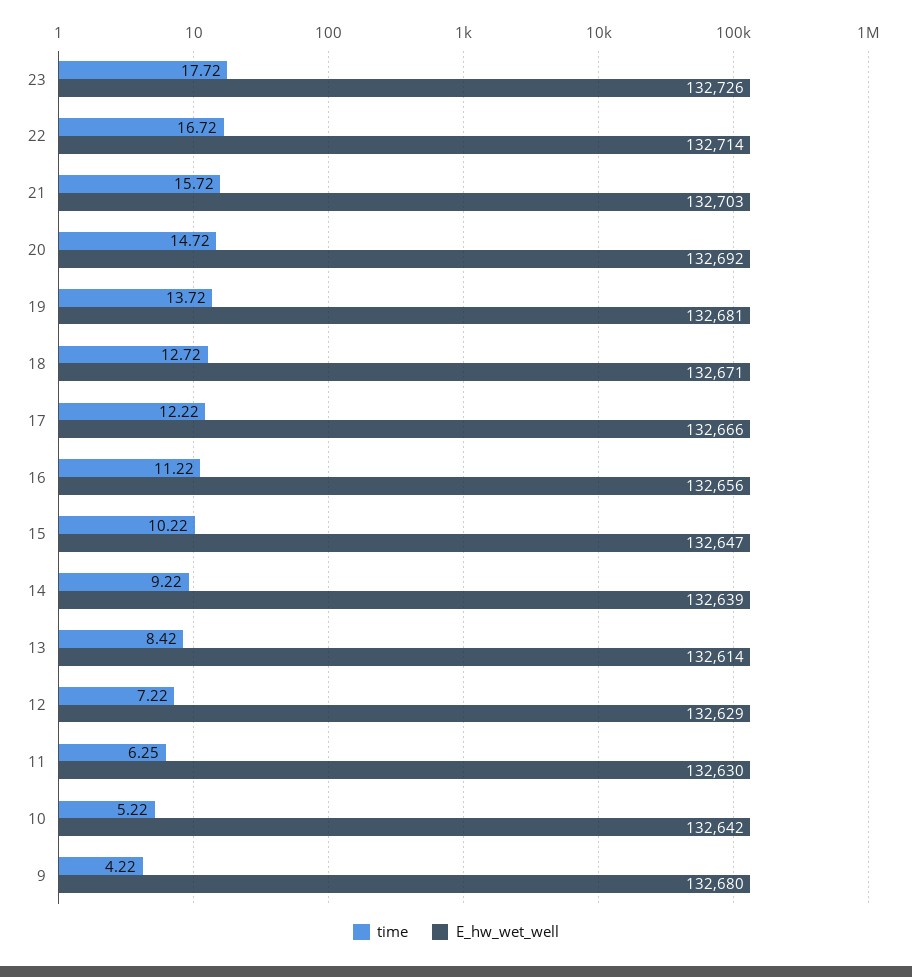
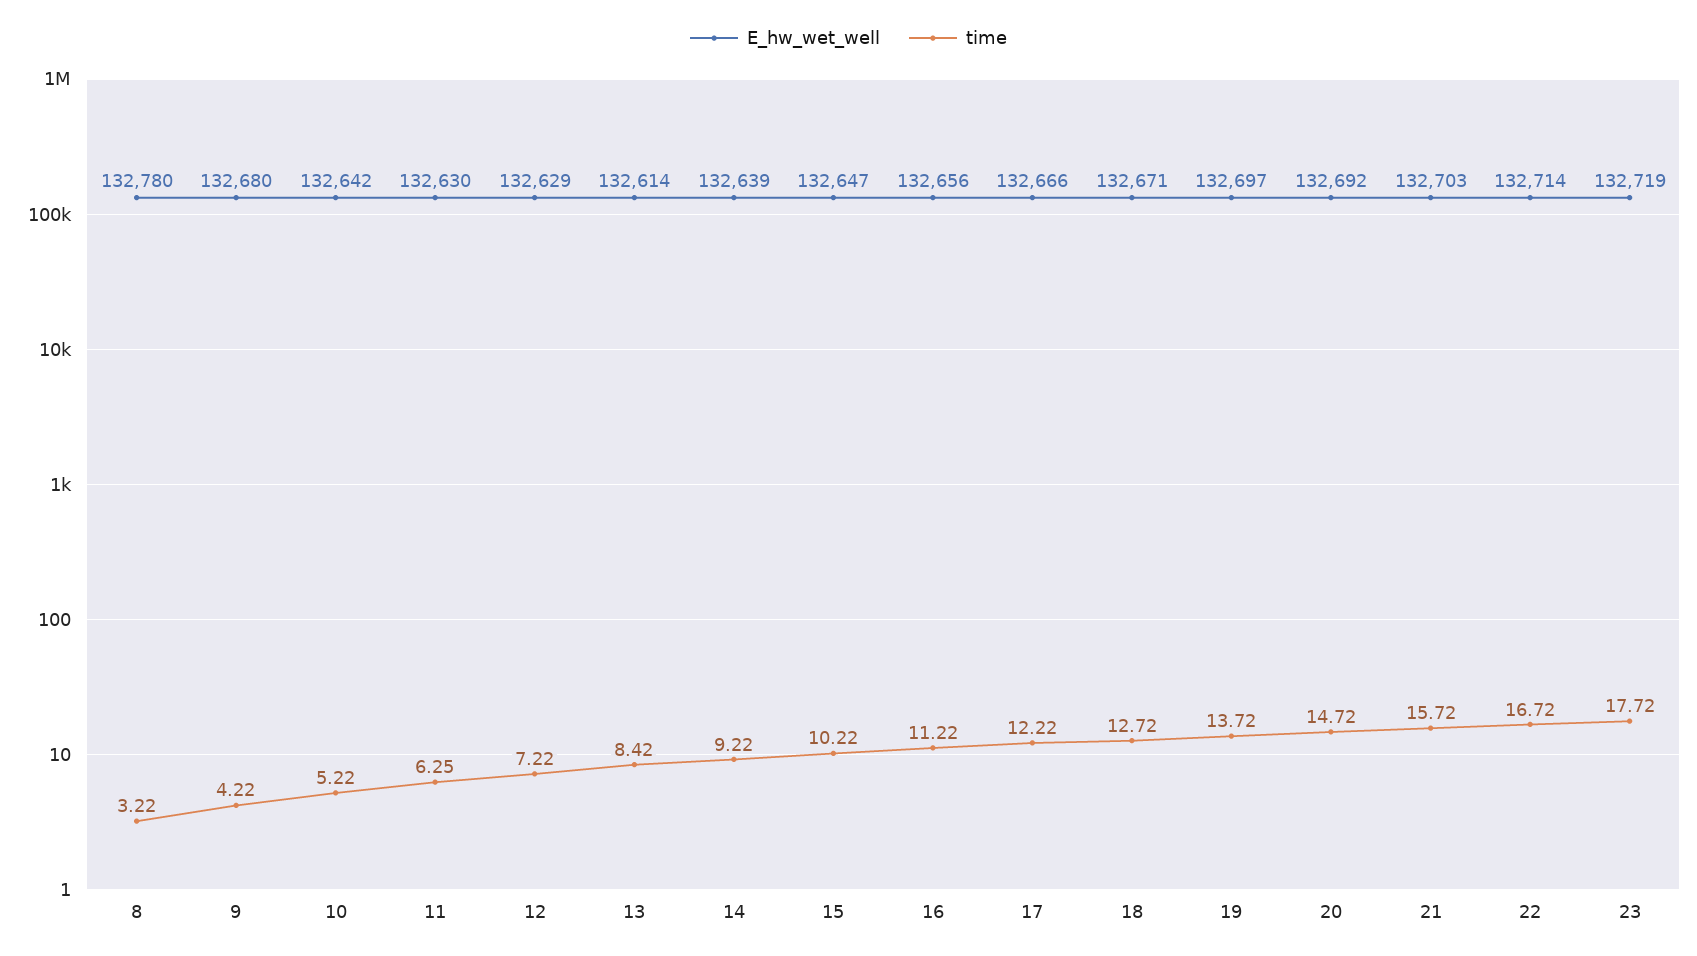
  {
    "time": {
      "23": 17.72,
      "22": 16.72,
      "21": 15.72,
      "20": 14.72,
      "19": 13.72,
      "18": 12.72,
      "17": 12.22,
      "16": 11.22,
      "15": 10.22,
      "14": 9.22,
      "13": 8.42,
      "12": 7.22,
      "11": 6.25,
      "10": 5.22,
-     "9": 4.22
+     "9": 4.22,
+     "8": 3.22
    },
    "E_hw_wet_well": {
-     "23": 132726,
+     "23": 132719,
      "22": 132714,
      "21": 132703,
      "20": 132692,
-     "19": 132681,
+     "19": 132697,
      "18": 132671,
      "17": 132666,
      "16": 132656,
      "15": 132647,
      "14": 132639,
      "13": 132614,
      "12": 132629,
      "11": 132630,
      "10": 132642,
-     "9": 132680
+     "9": 132680,
+     "8": 132780
    }
  }

